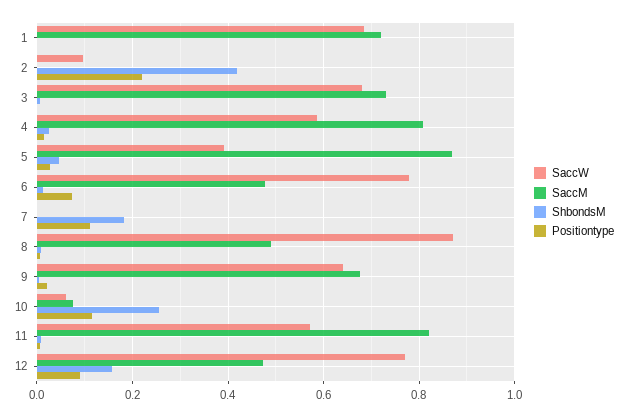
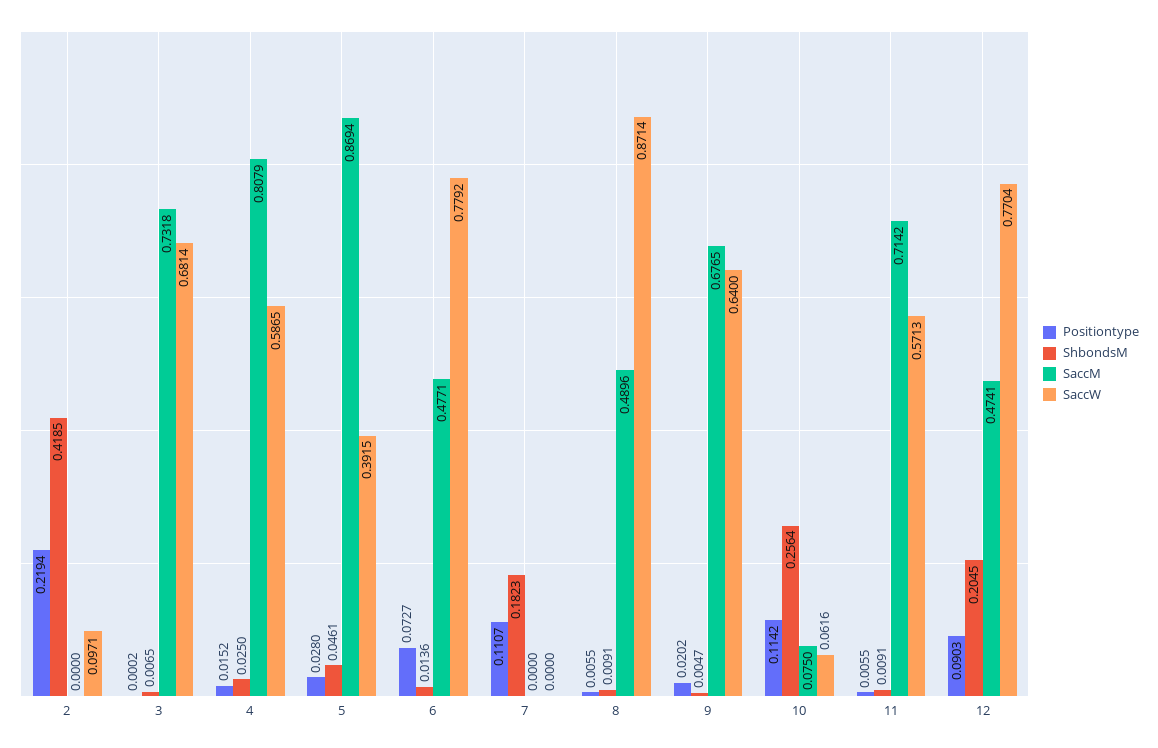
  {
    "SaccW": {
-     "1": 0.68,
      "2": 0.0971,
      "3": 0.6814,
      "4": 0.5865,
      "5": 0.3915,
      "6": 0.7792,
      "7": 0,
      "8": 0.8714,
      "9": 0.64,
      "10": 0.0616,
      "11": 0.5713,
      "12": 0.7704
    },
    "SaccM": {
-     "1": 0.72,
      "2": 0,
      "3": 0.7318,
      "4": 0.8079,
      "5": 0.8694,
      "6": 0.4771,
      "7": 0,
      "8": 0.4896,
      "9": 0.6765,
      "10": 0.075,
-     "11": 0.82,
+     "11": 0.7142,
      "12": 0.4741
    },
    "ShbondsM": {
-     "1": 0,
      "2": 0.4185,
      "3": 0.0065,
      "4": 0.025,
      "5": 0.0461,
      "6": 0.0136,
      "7": 0.1823,
      "8": 0.0091,
      "9": 0.0047,
      "10": 0.2564,
      "11": 0.0091,
-     "12": 0.16
+     "12": 0.2045
    },
    "Positiontype": {
-     "1": 0,
      "2": 0.2194,
      "3": 0.0002,
      "4": 0.0152,
      "5": 0.028,
      "6": 0.0727,
      "7": 0.1107,
      "8": 0.0055,
      "9": 0.0202,
      "10": 0.1142,
      "11": 0.0055,
      "12": 0.0903
    }
  }

